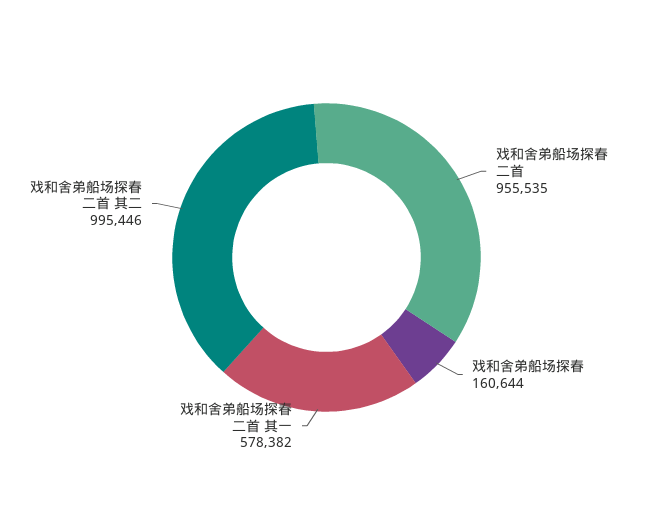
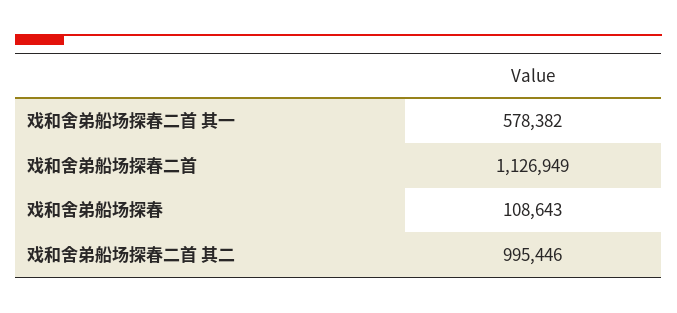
  {
-   "戏和舍弟船场探春二首": 955535,
+   "戏和舍弟船场探春二首": 1126949,
-   "戏和舍弟船场探春": 160644,
+   "戏和舍弟船场探春": 108643,
    "戏和舍弟船场探春二首 其一": 578382,
    "戏和舍弟船场探春二首 其二": 995446
  }

